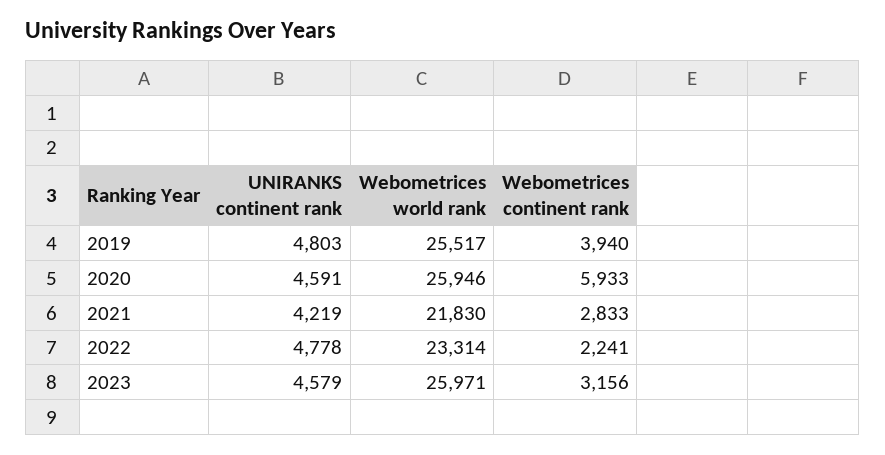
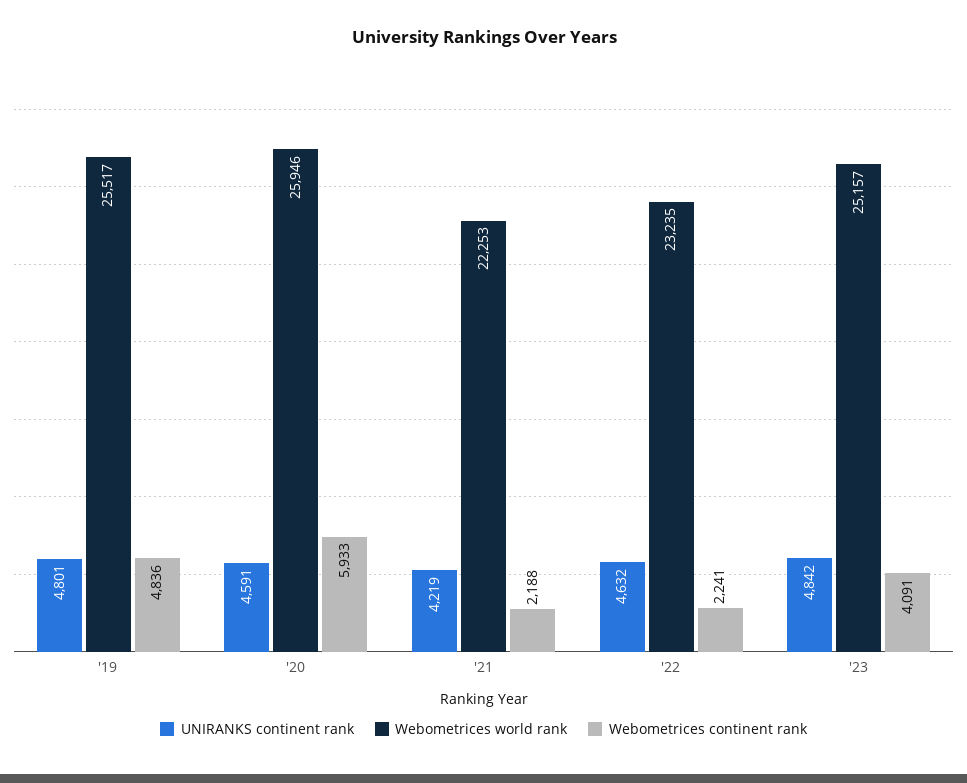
  {
    "UNIRANKS continent rank": {
-     "2019": 4803,
+     "2019": 4801,
      "2020": 4591,
      "2021": 4219,
-     "2022": 4778,
+     "2022": 4632,
-     "2023": 4579
+     "2023": 4842
    },
    "Webometrices world rank": {
      "2019": 25517,
      "2020": 25946,
-     "2021": 21830,
+     "2021": 22253,
-     "2022": 23314,
+     "2022": 23235,
-     "2023": 25971
+     "2023": 25157
    },
    "Webometrices continent rank": {
-     "2019": 3940,
+     "2019": 4836,
      "2020": 5933,
-     "2021": 2833,
+     "2021": 2188,
      "2022": 2241,
-     "2023": 3156
+     "2023": 4091
    }
  }

